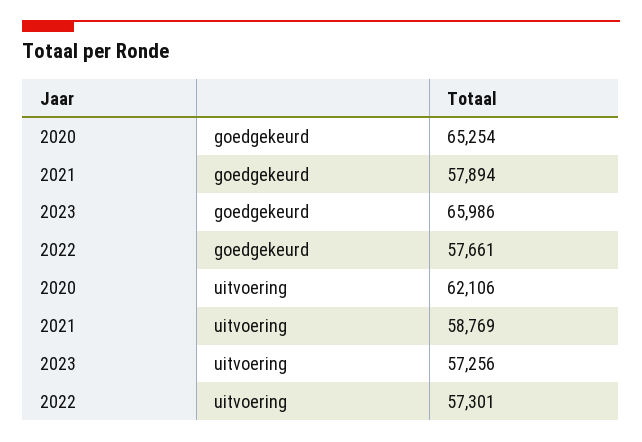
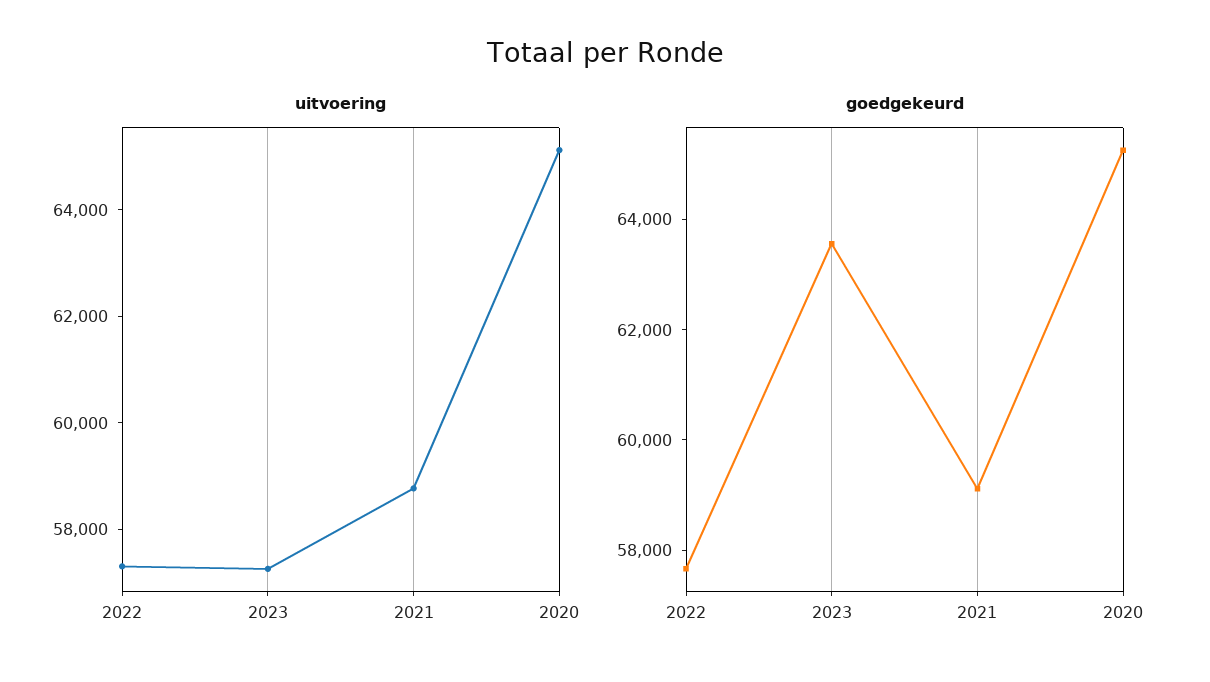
  {
    "goedgekeurd": {
      "2020": 65254,
-     "2021": 57894,
+     "2021": 59000,
-     "2023": 65986,
+     "2023": 63500,
      "2022": 57661
    },
    "uitvoering": {
-     "2020": 62106,
+     "2020": 65000,
      "2021": 58769,
      "2023": 57256,
      "2022": 57301
    }
  }

